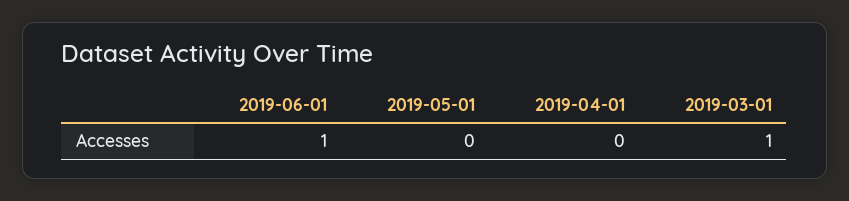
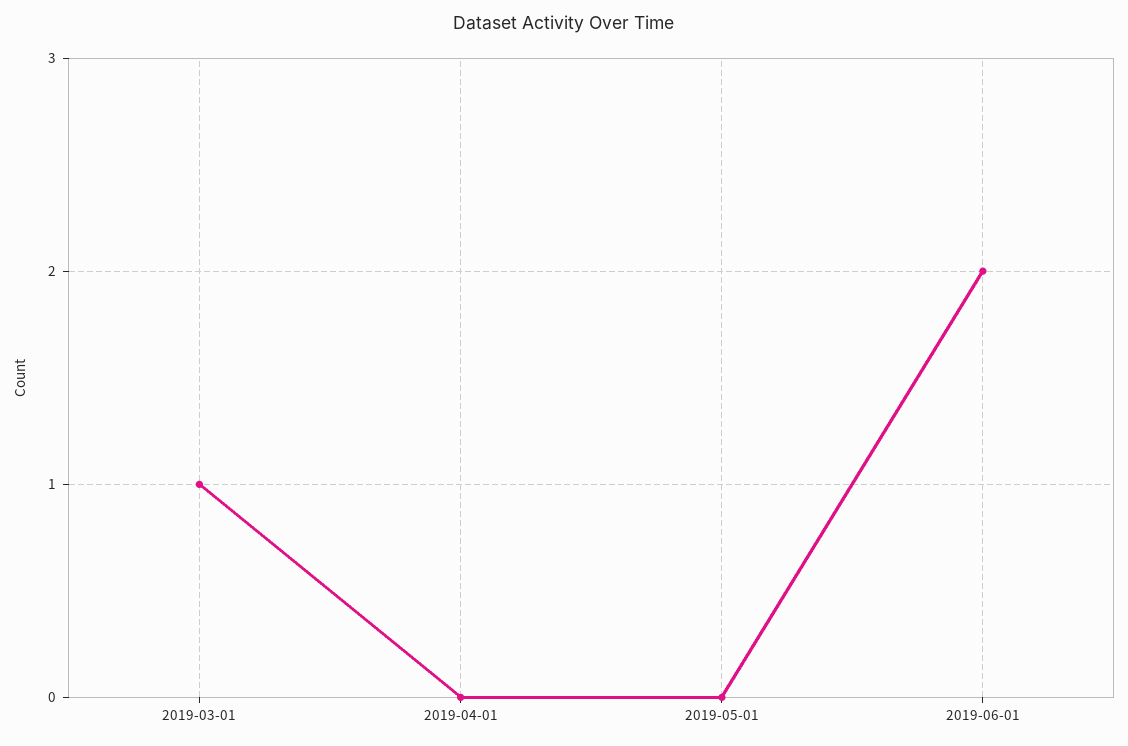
  {
-   "2019-06-01": 1,
+   "2019-06-01": 2,
    "2019-05-01": 0,
    "2019-04-01": 0,
    "2019-03-01": 1
  }

